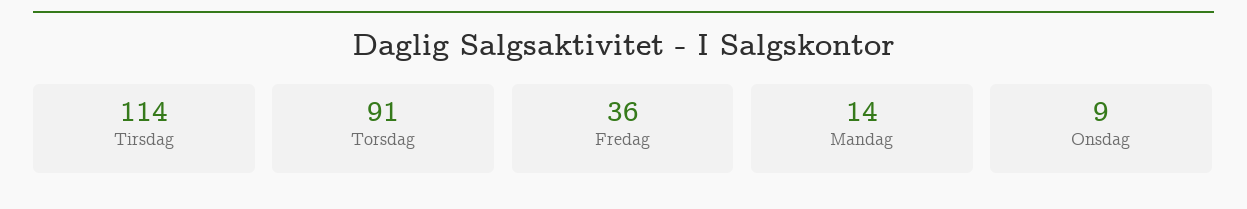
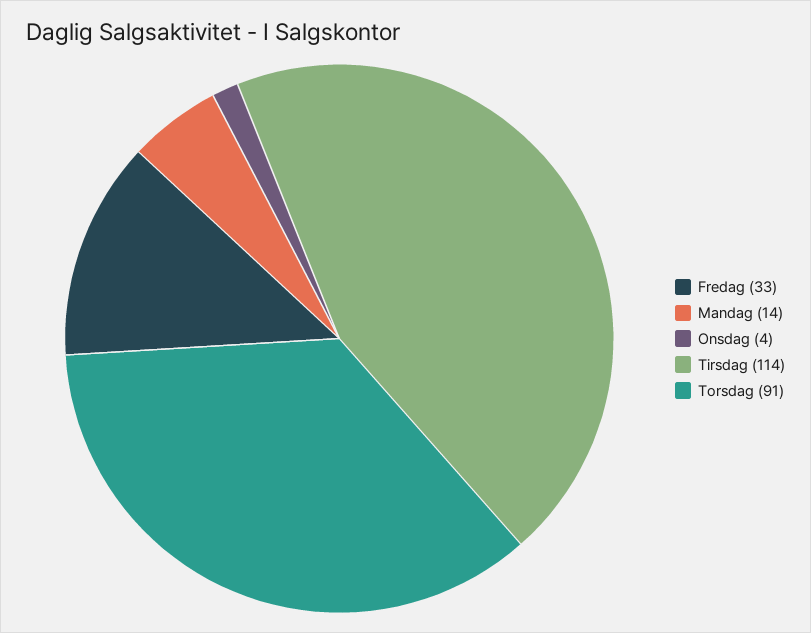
  {
    "Tirsdag": 114,
    "Torsdag": 91,
-   "Fredag": 36,
+   "Fredag": 33,
    "Mandag": 14,
-   "Onsdag": 9
+   "Onsdag": 4
  }

